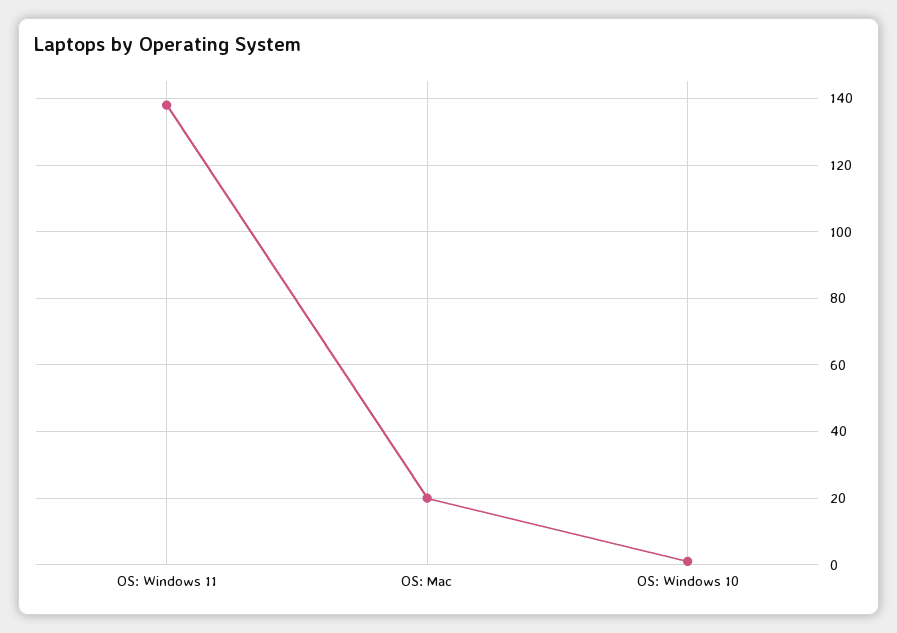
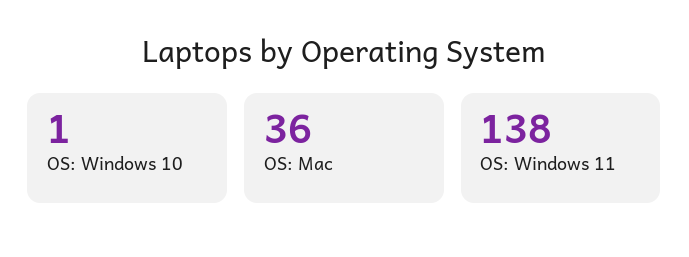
  {
    "OS: Windows 11": 138,
-   "OS: Mac": 20,
+   "OS: Mac": 36,
    "OS: Windows 10": 1
  }

